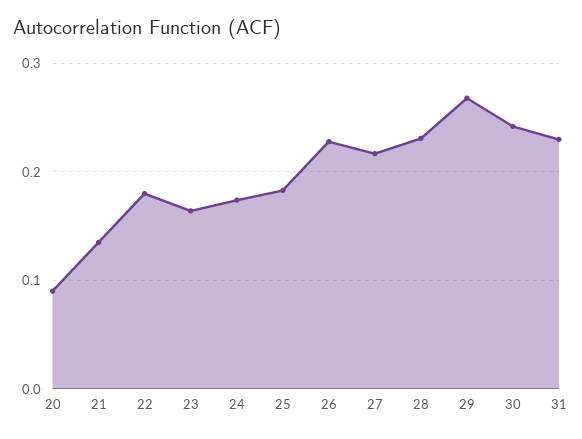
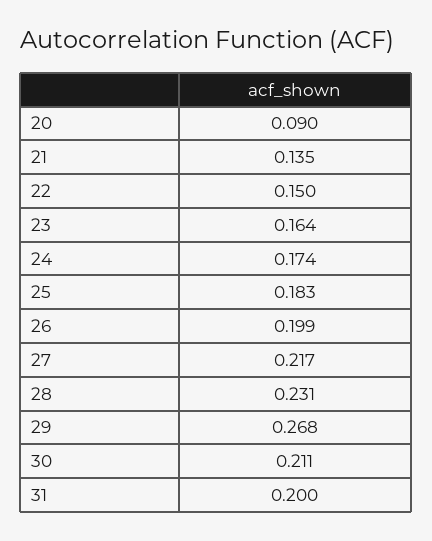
  {
    "20": 0.09,
    "21": 0.135,
-   "22": 0.18,
+   "22": 0.15,
    "23": 0.164,
    "24": 0.174,
    "25": 0.183,
-   "26": 0.23,
+   "26": 0.199,
    "27": 0.217,
    "28": 0.231,
    "29": 0.268,
-   "30": 0.24,
+   "30": 0.211,
-   "31": 0.23
+   "31": 0.2
  }

